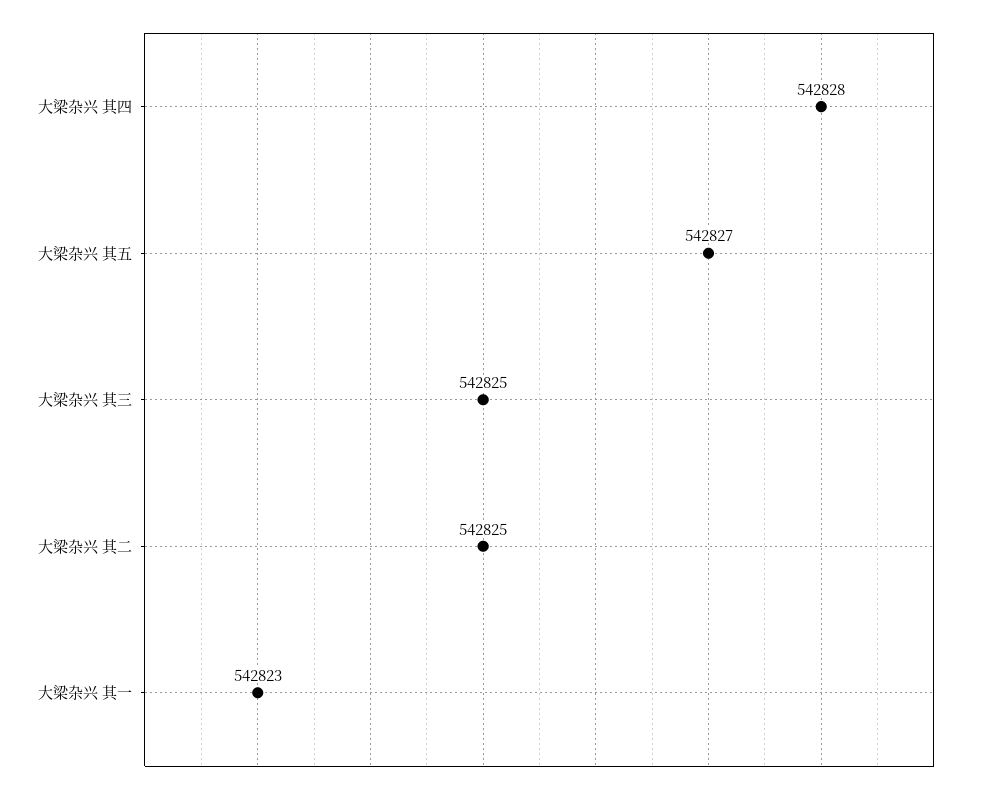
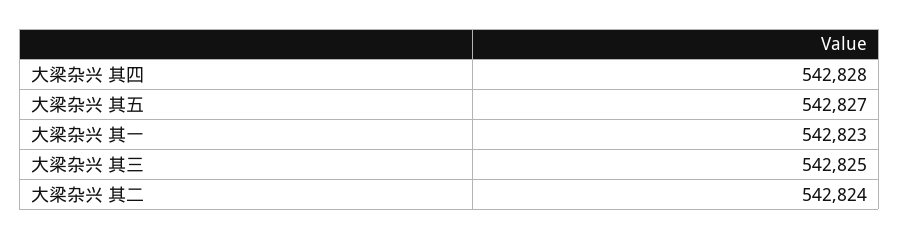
  {
    "大梁杂兴 其四": 542828,
    "大梁杂兴 其五": 542827,
    "大梁杂兴 其三": 542825,
-   "大梁杂兴 其二": 542825,
+   "大梁杂兴 其二": 542824,
    "大梁杂兴 其一": 542823
  }

